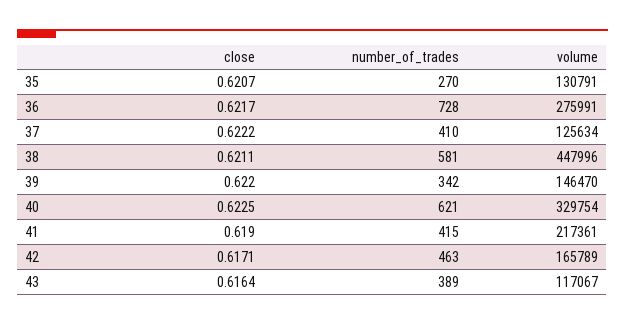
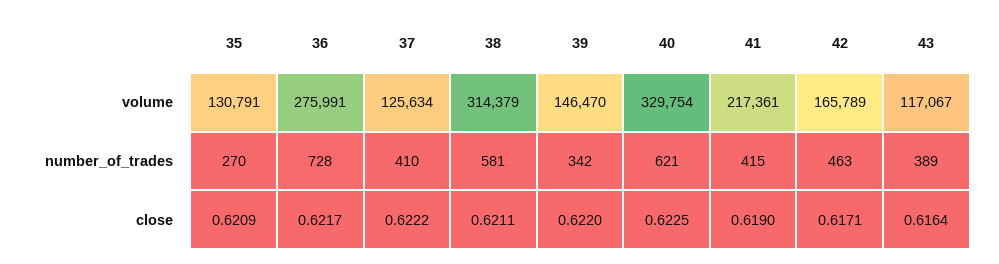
  {
    "close": {
-     "35": 0.6207,
+     "35": 0.6209,
      "36": 0.6217,
      "37": 0.6222,
      "38": 0.6211,
      "39": 0.622,
      "40": 0.6225,
      "41": 0.619,
      "42": 0.6171,
      "43": 0.6164
    },
    "number_of_trades": {
      "35": 270,
      "36": 728,
      "37": 410,
      "38": 581,
      "39": 342,
      "40": 621,
      "41": 415,
      "42": 463,
      "43": 389
    },
    "volume": {
      "35": 130791,
      "36": 275991,
      "37": 125634,
-     "38": 447996,
+     "38": 314379,
      "39": 146470,
      "40": 329754,
      "41": 217361,
      "42": 165789,
      "43": 117067
    }
  }

